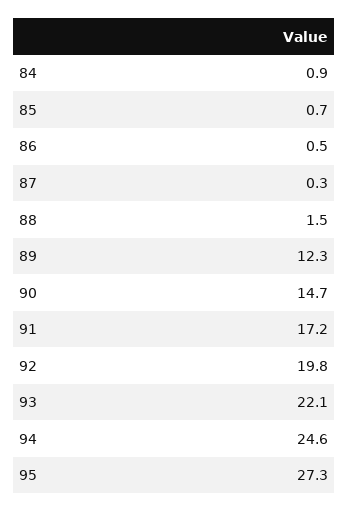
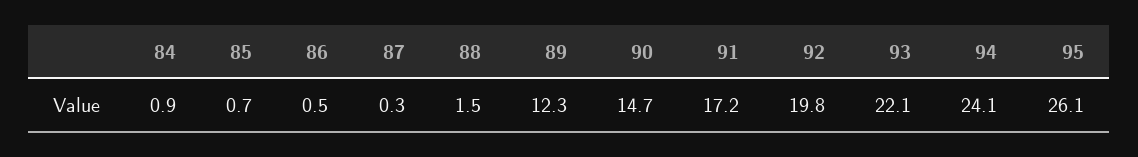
  {
    "84": 0.9,
    "85": 0.7,
    "86": 0.5,
    "87": 0.3,
    "88": 1.5,
    "89": 12.3,
    "90": 14.7,
    "91": 17.2,
    "92": 19.8,
    "93": 22.1,
-   "94": 24.6,
+   "94": 24.1,
-   "95": 27.3
+   "95": 26.1
  }

